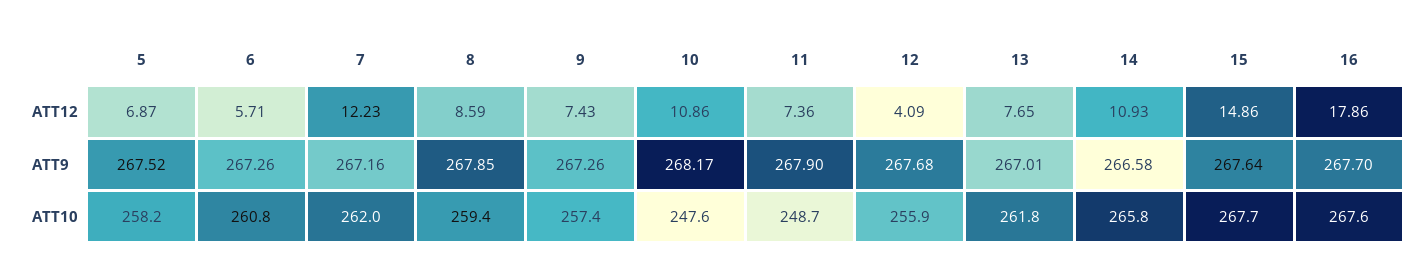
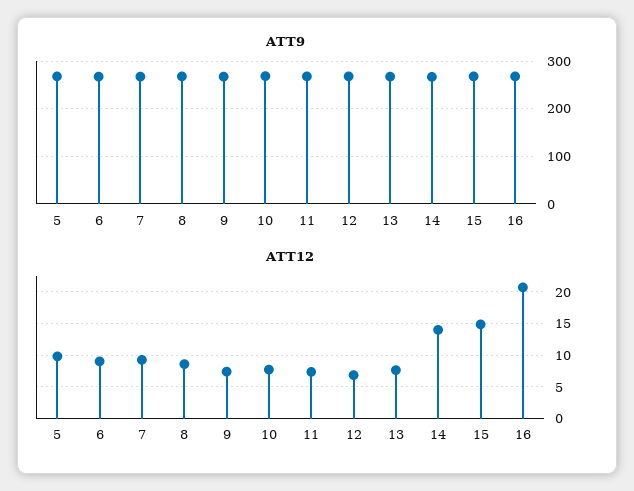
  {
    "ATT12": {
-     "5": 6.87,
+     "5": 10,
-     "6": 5.71,
+     "6": 9,
-     "7": 12.23,
+     "7": 9,
      "8": 8.59,
      "9": 7.43,
-     "10": 10.86,
+     "10": 8,
      "11": 7.36,
-     "12": 4.09,
+     "12": 7,
      "13": 7.65,
-     "14": 10.93,
+     "14": 14,
      "15": 14.86,
-     "16": 17.86
+     "16": 21
    },
    "ATT9": {
      "5": 267.52,
      "6": 267.26,
      "7": 267.16,
      "8": 267.85,
      "9": 267.26,
      "10": 268.17,
      "11": 267.9,
      "12": 267.68,
      "13": 267.01,
      "14": 266.58,
      "15": 267.64,
      "16": 267.7
-   },
+   }
-   "ATT10": {
-     "5": 258.2,
-     "6": 260.8,
-     "7": 262,
-     "8": 259.4,
-     "9": 257.4,
-     "10": 247.6,
-     "11": 248.7,
-     "12": 255.9,
-     "13": 261.8,
-     "14": 265.8,
-     "15": 267.7,
-     "16": 267.6
-   }
  }

